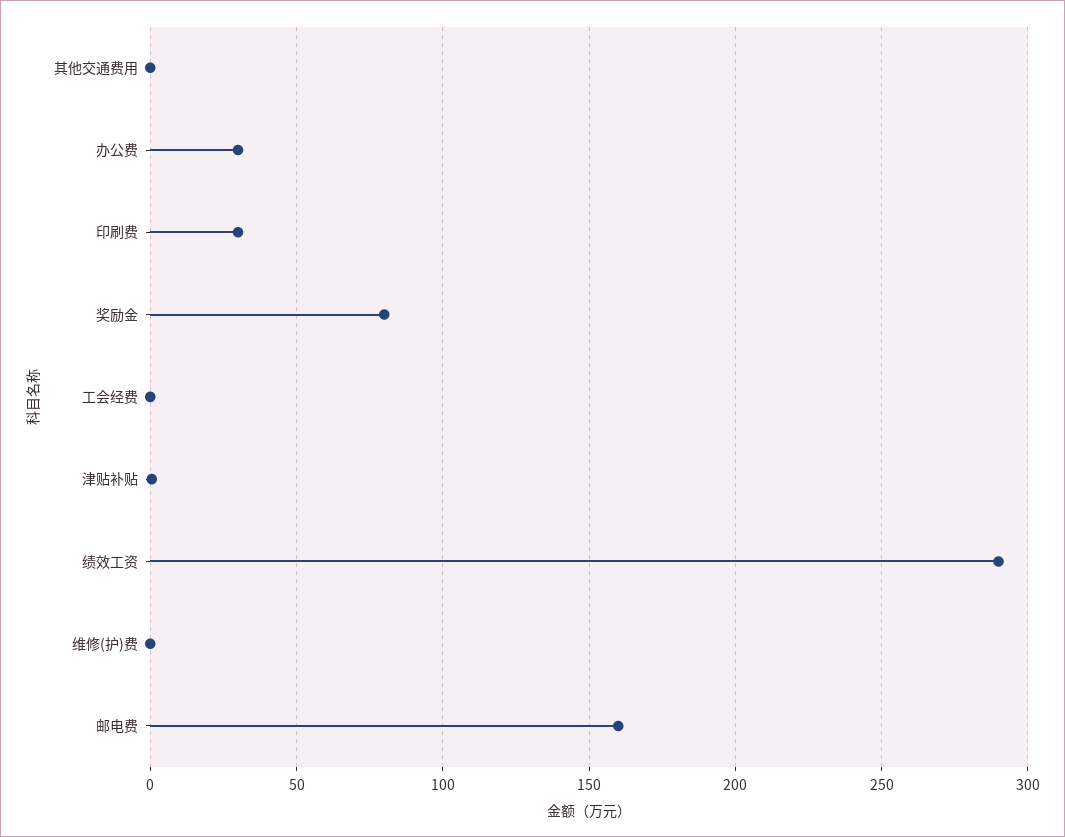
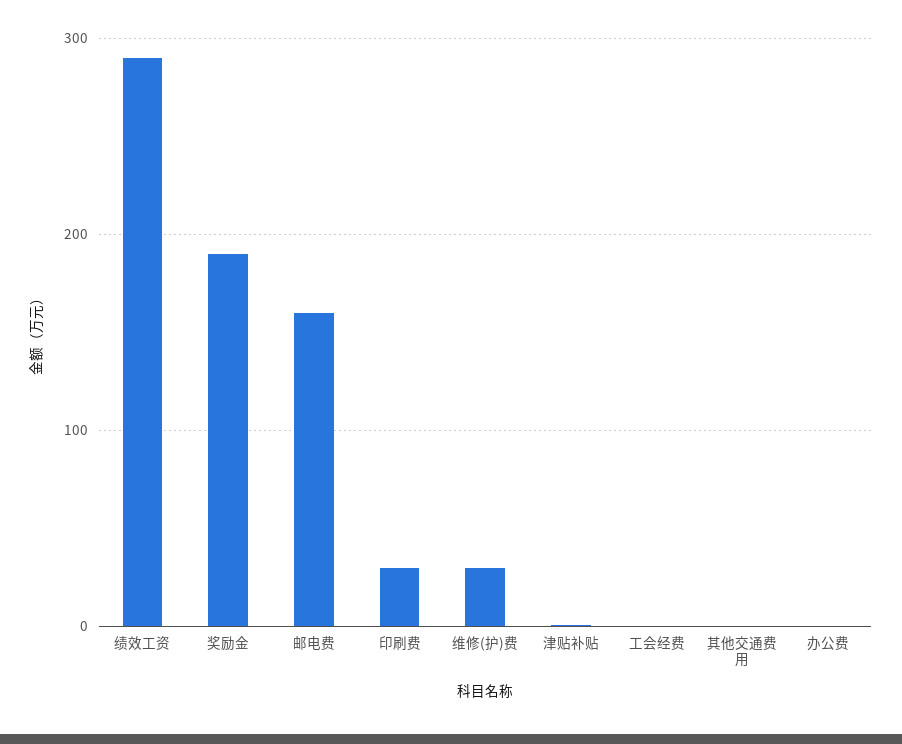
  {
    "其他交通费用": 0,
-   "办公费": 30,
+   "办公费": 0,
    "印刷费": 30,
-   "奖励金": 80,
+   "奖励金": 190,
    "工会经费": 0,
    "津贴补贴": 0,
    "绩效工资": 290,
-   "维修(护)费": 0,
+   "维修(护)费": 30,
    "邮电费": 160
  }

